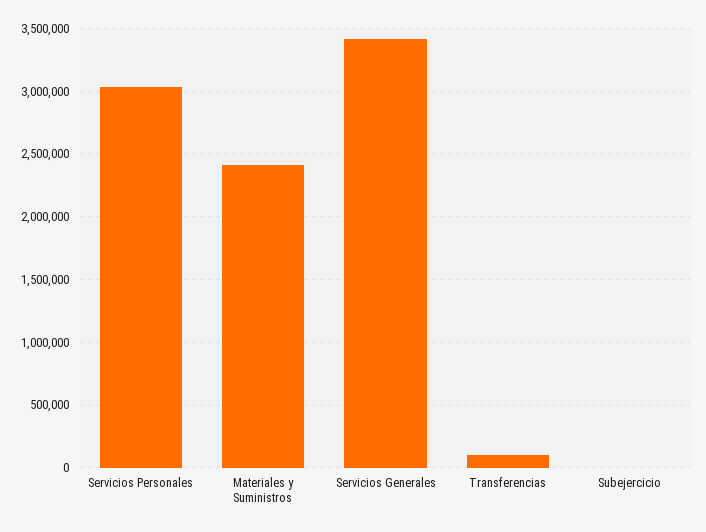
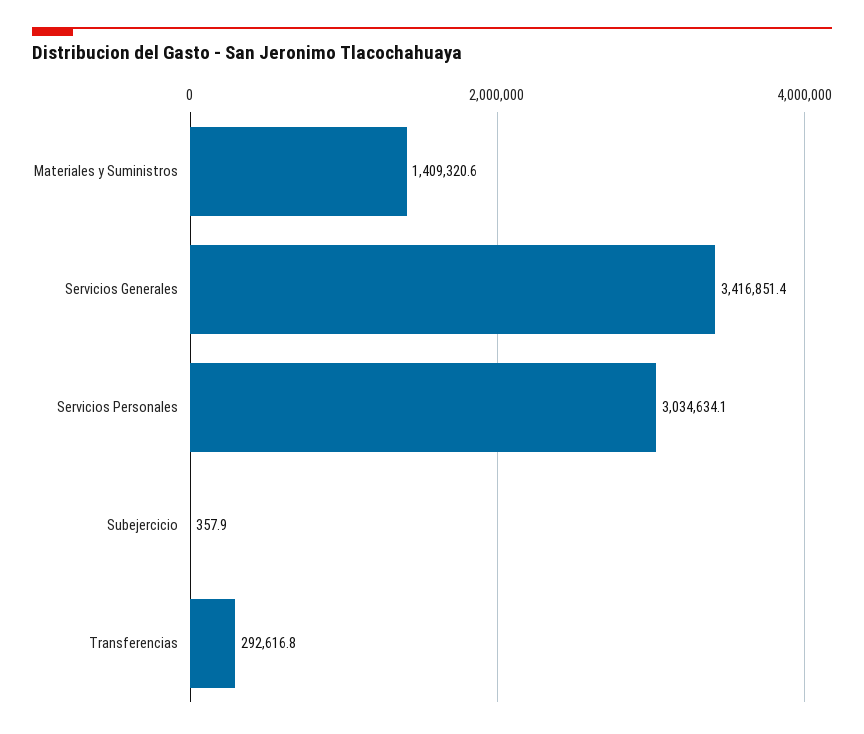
  {
    "Servicios Personales": 3034634.1,
-   "Materiales y Suministros": 2400000,
+   "Materiales y Suministros": 1409320.6,
    "Servicios Generales": 3416851.4,
-   "Transferencias": 100000,
+   "Transferencias": 292616.8,
    "Subejercicio": 357.9
  }

